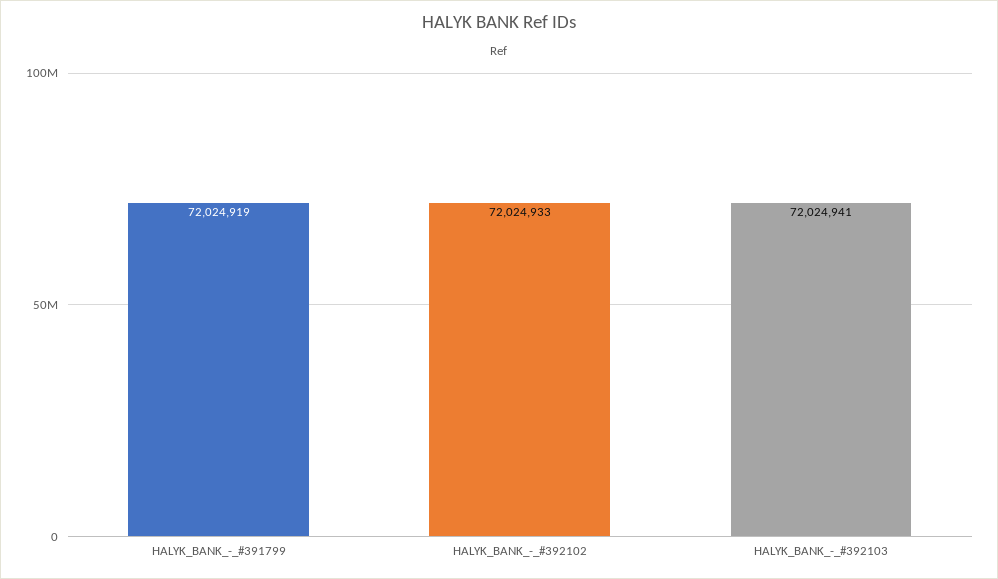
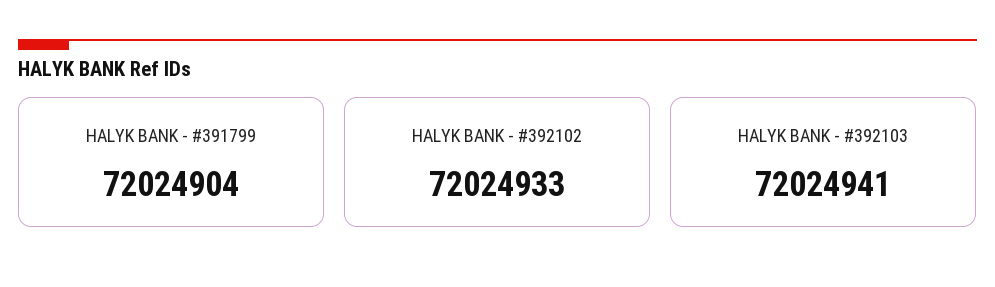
  {
-   "HALYK_BANK_-_#391799": 72024919,
+   "HALYK_BANK_-_#391799": 72024904,
    "HALYK_BANK_-_#392102": 72024933,
    "HALYK_BANK_-_#392103": 72024941
  }

